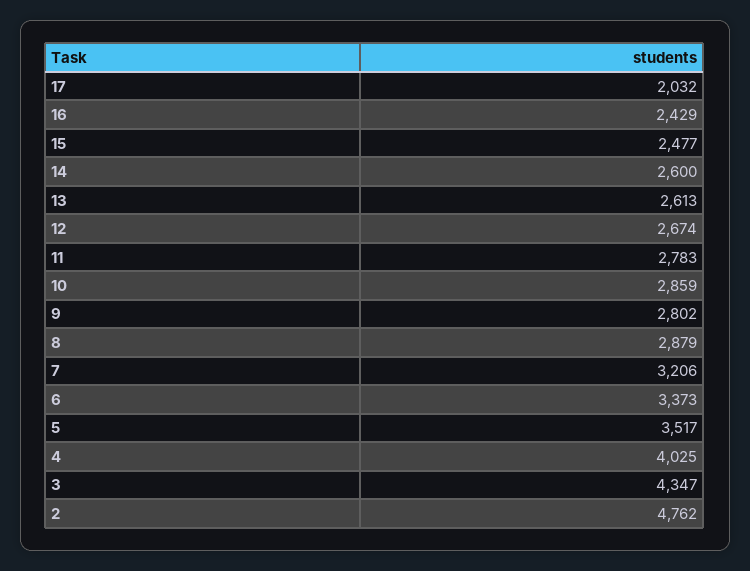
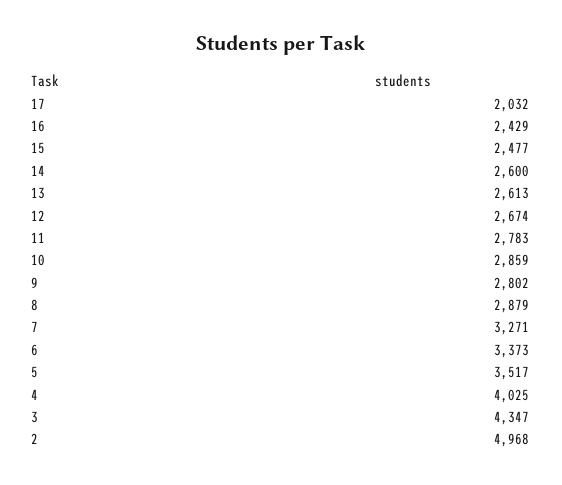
  {
    "17": 2032,
    "16": 2429,
    "15": 2477,
    "14": 2600,
    "13": 2613,
    "12": 2674,
    "11": 2783,
    "10": 2859,
    "9": 2802,
    "8": 2879,
-   "7": 3206,
+   "7": 3271,
    "6": 3373,
    "5": 3517,
    "4": 4025,
    "3": 4347,
-   "2": 4762
+   "2": 4968
  }

